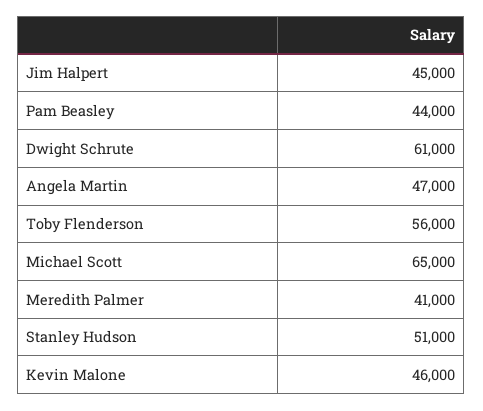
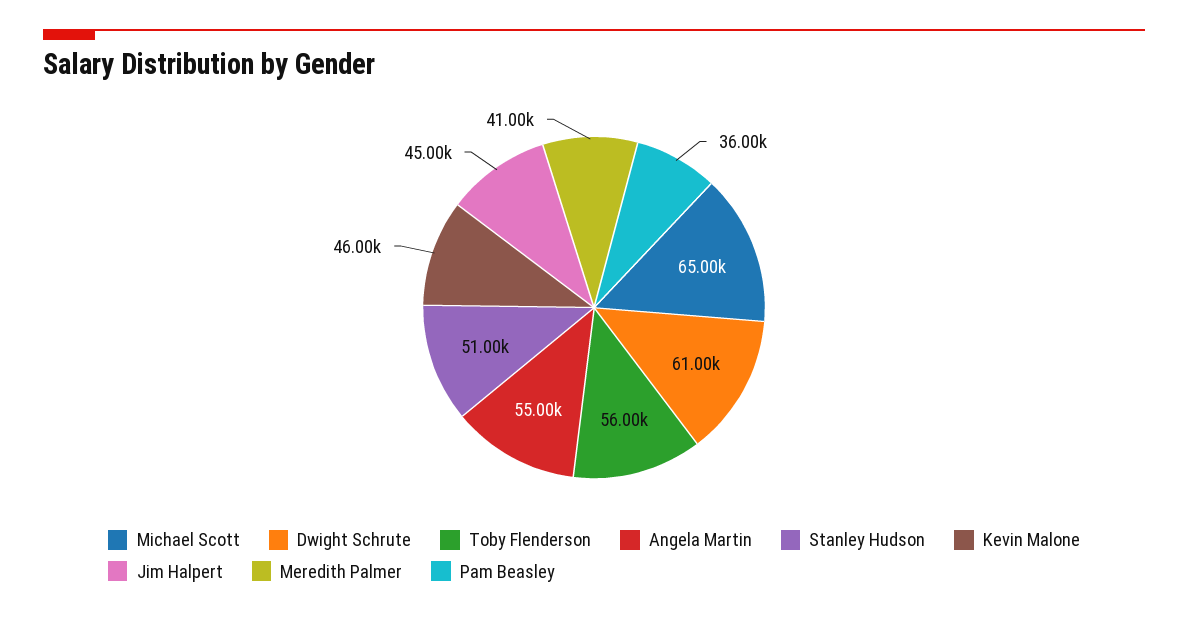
  {
    "Jim Halpert": 45000,
-   "Pam Beasley": 44000,
+   "Pam Beasley": 36000,
    "Dwight Schrute": 61000,
-   "Angela Martin": 47000,
+   "Angela Martin": 55000,
    "Toby Flenderson": 56000,
    "Michael Scott": 65000,
    "Meredith Palmer": 41000,
    "Stanley Hudson": 51000,
    "Kevin Malone": 46000
  }

